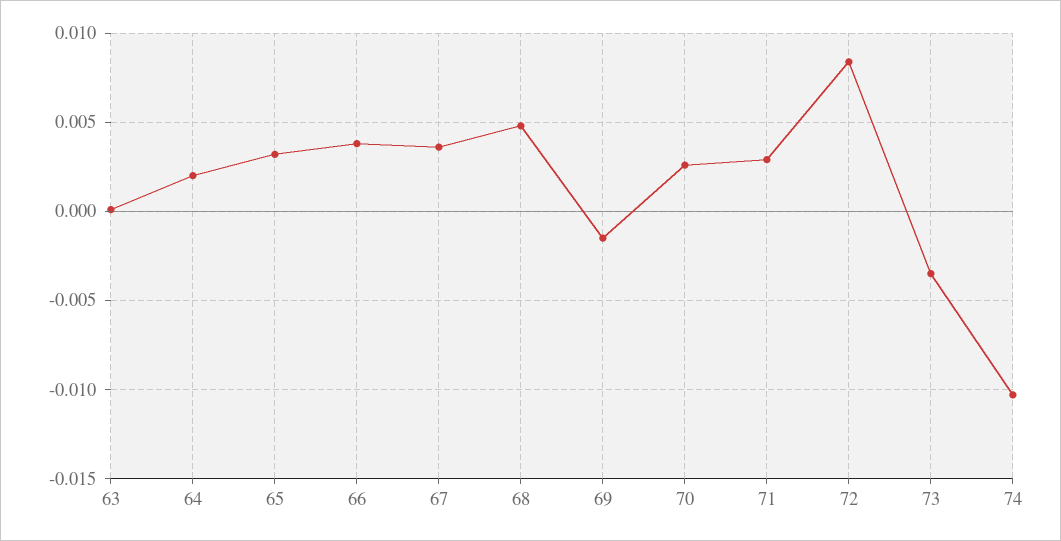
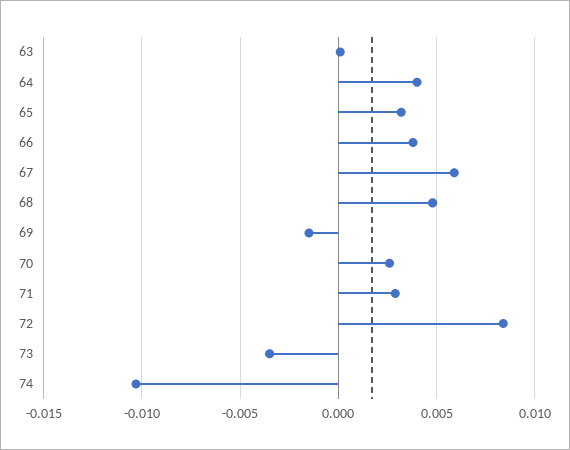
  {
    "63": 0,
-   "64": 0.002,
+   "64": 0.004,
    "65": 0.003,
    "66": 0.004,
-   "67": 0.0035,
+   "67": 0.006,
    "68": 0.005,
    "69": -0.0015,
    "70": 0.0025,
    "71": 0.003,
    "72": 0.0085,
    "73": -0.0035,
    "74": -0.0105
  }

